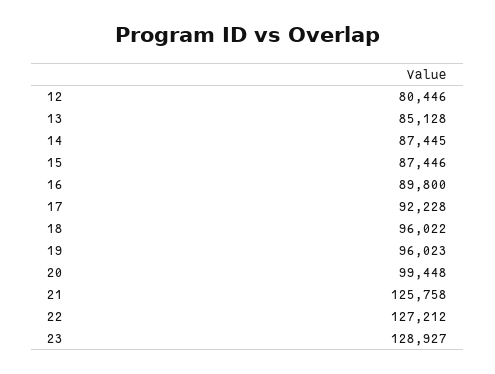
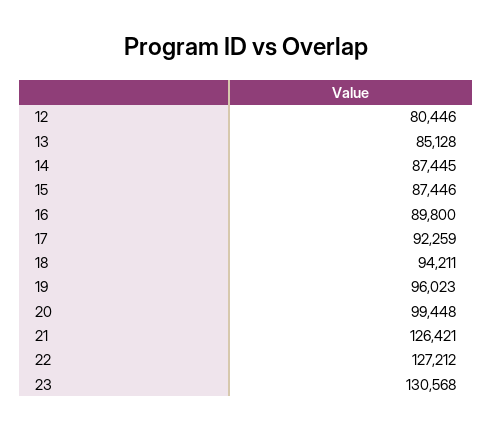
  {
    "12": 80446,
    "13": 85128,
    "14": 87445,
    "15": 87446,
    "16": 89800,
-   "17": 92228,
+   "17": 92259,
-   "18": 96022,
+   "18": 94211,
    "19": 96023,
    "20": 99448,
-   "21": 125758,
+   "21": 126421,
    "22": 127212,
-   "23": 128927
+   "23": 130568
  }

